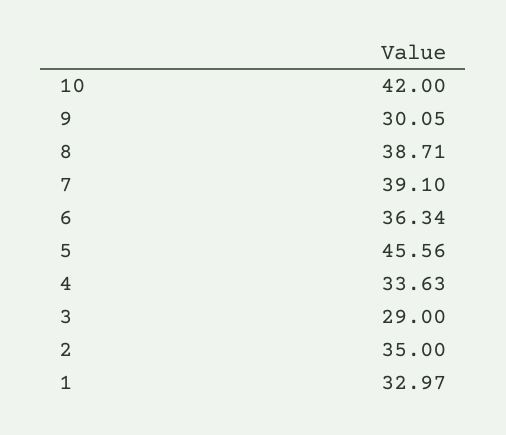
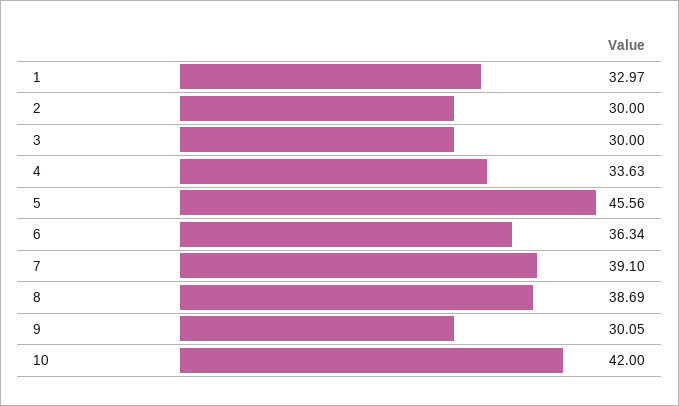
  {
    "10": 42,
    "9": 30.05,
-   "8": 38.71,
+   "8": 38.69,
    "7": 39.1,
    "6": 36.34,
    "5": 45.56,
    "4": 33.63,
-   "3": 29,
+   "3": 30,
-   "2": 35,
+   "2": 30,
    "1": 32.97
  }

